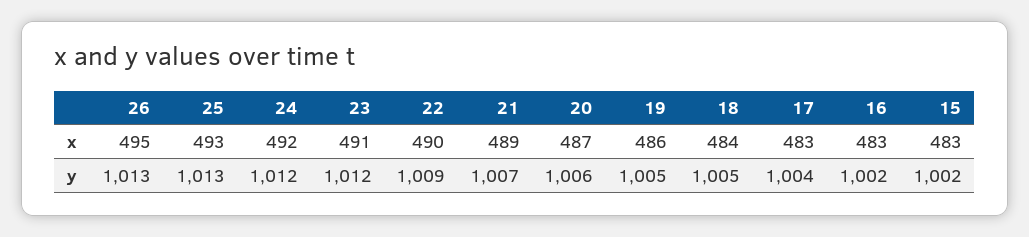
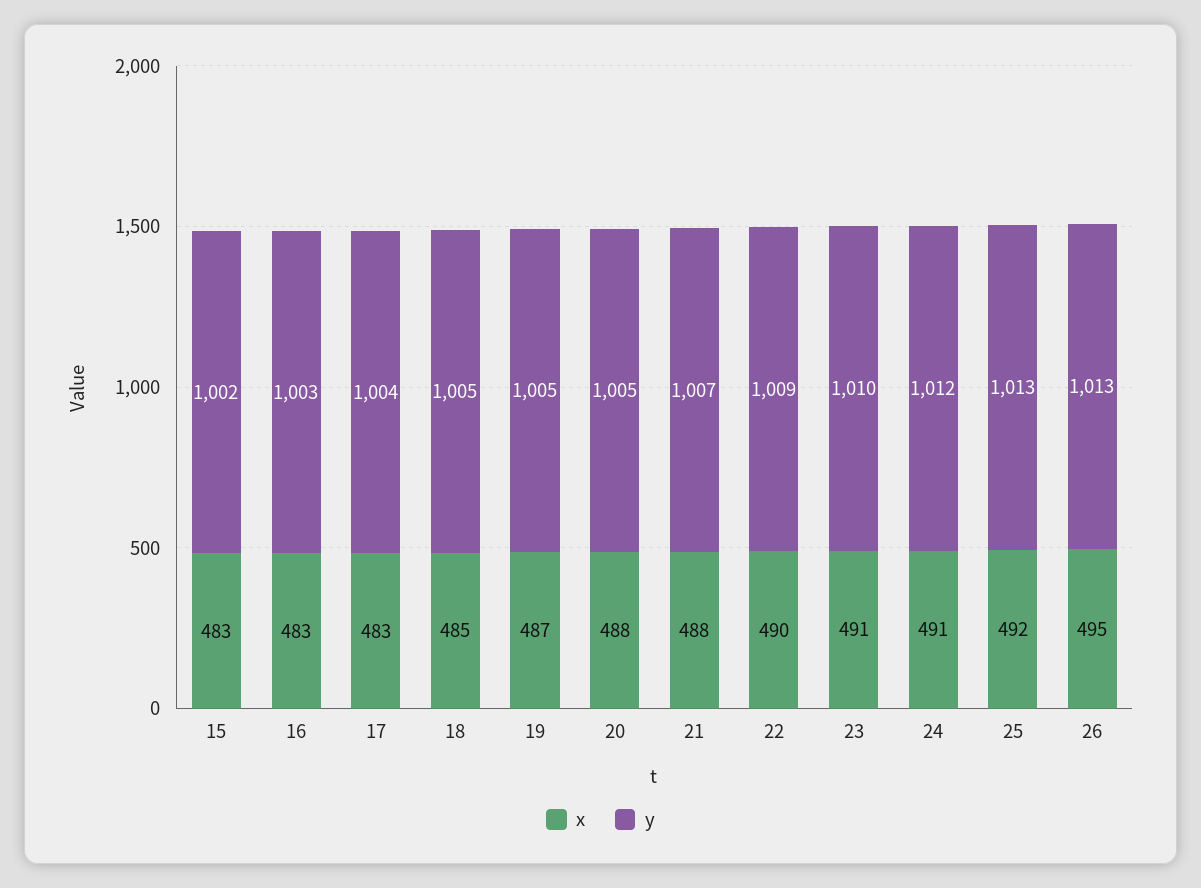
  {
    "x": {
      "26": 495,
-     "25": 493,
+     "25": 492,
-     "24": 492,
+     "24": 491,
      "23": 491,
      "22": 490,
-     "21": 489,
+     "21": 488,
-     "20": 487,
+     "20": 488,
-     "19": 486,
+     "19": 487,
-     "18": 484,
+     "18": 485,
      "17": 483,
      "16": 483,
      "15": 483
    },
    "y": {
      "26": 1013,
      "25": 1013,
      "24": 1012,
-     "23": 1012,
+     "23": 1010,
      "22": 1009,
      "21": 1007,
-     "20": 1006,
+     "20": 1005,
      "19": 1005,
      "18": 1005,
      "17": 1004,
-     "16": 1002,
+     "16": 1003,
      "15": 1002
    }
  }

